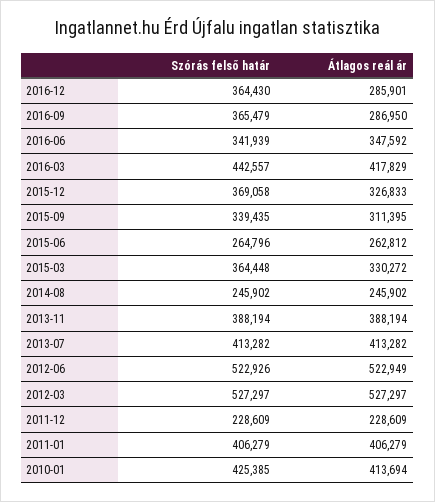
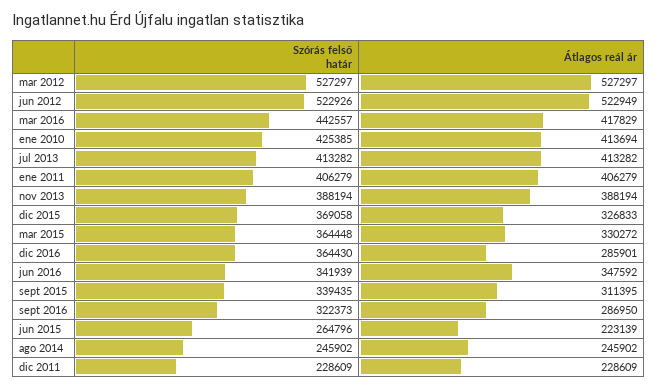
  {
    "Szórás felső határ": {
      "2016-12": 364430,
-     "2016-09": 365479,
+     "2016-09": 322373,
      "2016-06": 341939,
      "2016-03": 442557,
      "2015-12": 369058,
      "2015-09": 339435,
      "2015-06": 264796,
      "2015-03": 364448,
      "2014-08": 245902,
      "2013-11": 388194,
      "2013-07": 413282,
      "2012-06": 522926,
      "2012-03": 527297,
      "2011-12": 228609,
      "2011-01": 406279,
      "2010-01": 425385
    },
    "Átlagos reál ár": {
      "2016-12": 285901,
      "2016-09": 286950,
      "2016-06": 347592,
      "2016-03": 417829,
      "2015-12": 326833,
      "2015-09": 311395,
-     "2015-06": 262812,
+     "2015-06": 223139,
      "2015-03": 330272,
      "2014-08": 245902,
      "2013-11": 388194,
      "2013-07": 413282,
      "2012-06": 522949,
      "2012-03": 527297,
      "2011-12": 228609,
      "2011-01": 406279,
      "2010-01": 413694
    }
  }

